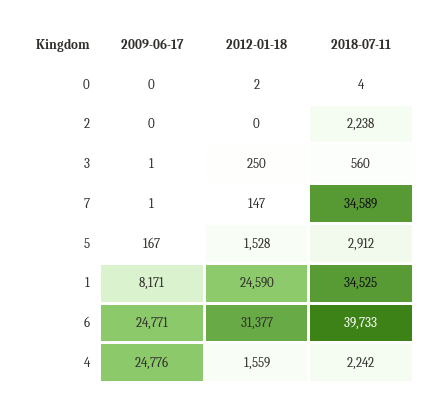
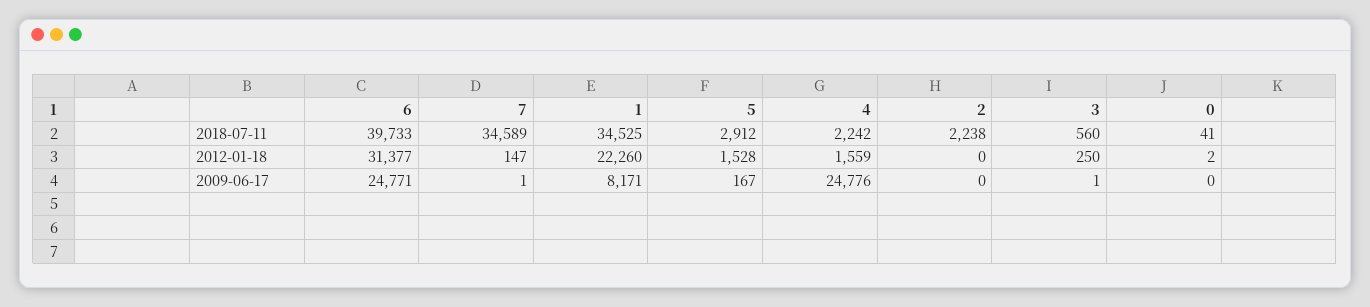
  {
    "2009-06-17": {
      "0": 0,
      "2": 0,
      "3": 1,
      "7": 1,
      "5": 167,
      "1": 8171,
      "6": 24771,
      "4": 24776
    },
    "2012-01-18": {
      "0": 2,
      "2": 0,
      "3": 250,
      "7": 147,
      "5": 1528,
-     "1": 24590,
+     "1": 22260,
      "6": 31377,
      "4": 1559
    },
    "2018-07-11": {
-     "0": 4,
+     "0": 41,
      "2": 2238,
      "3": 560,
      "7": 34589,
      "5": 2912,
      "1": 34525,
      "6": 39733,
      "4": 2242
    }
  }

